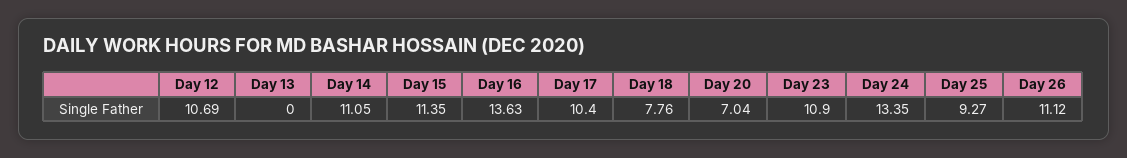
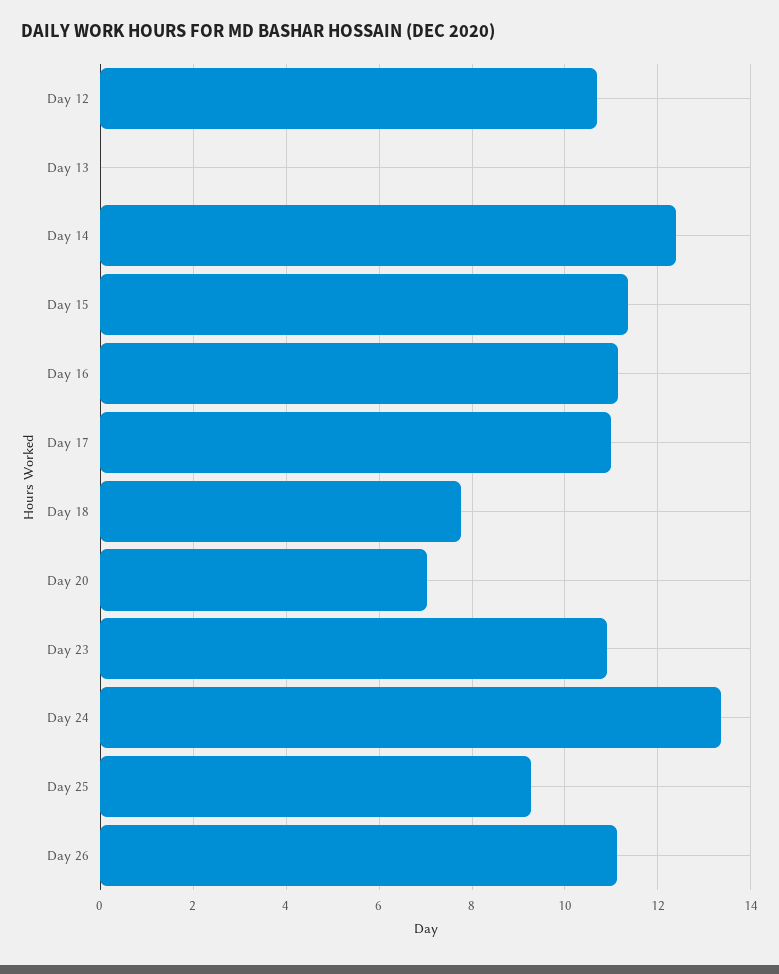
  {
    "Day 12": 10.69,
    "Day 13": 0,
-   "Day 14": 11.05,
+   "Day 14": 12.4,
    "Day 15": 11.35,
-   "Day 16": 13.63,
+   "Day 16": 11.2,
-   "Day 17": 10.4,
+   "Day 17": 11,
    "Day 18": 7.76,
    "Day 20": 7.04,
    "Day 23": 10.9,
    "Day 24": 13.35,
    "Day 25": 9.27,
    "Day 26": 11.12
  }

